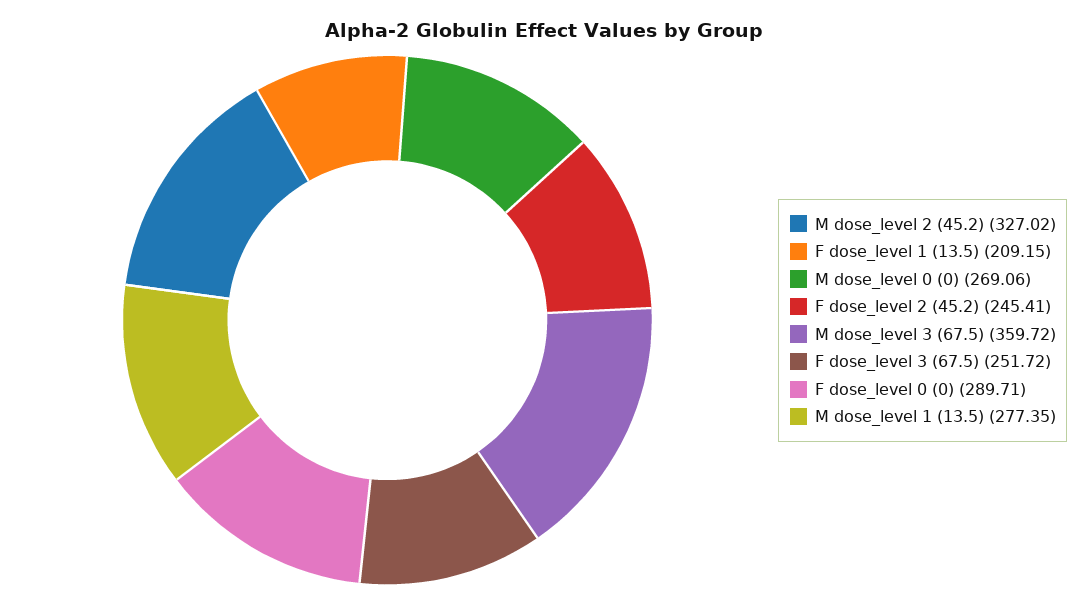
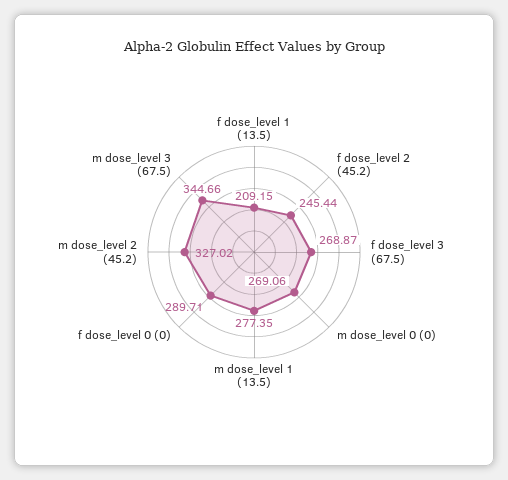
  {
    "M dose_level 2 (45.2)": 327.02,
    "F dose_level 1 (13.5)": 209.15,
    "M dose_level 0 (0)": 269.06,
-   "F dose_level 2 (45.2)": 245.41,
+   "F dose_level 2 (45.2)": 245.44,
-   "M dose_level 3 (67.5)": 359.72,
+   "M dose_level 3 (67.5)": 344.66,
-   "F dose_level 3 (67.5)": 251.72,
+   "F dose_level 3 (67.5)": 268.87,
    "F dose_level 0 (0)": 289.71,
    "M dose_level 1 (13.5)": 277.35
  }

